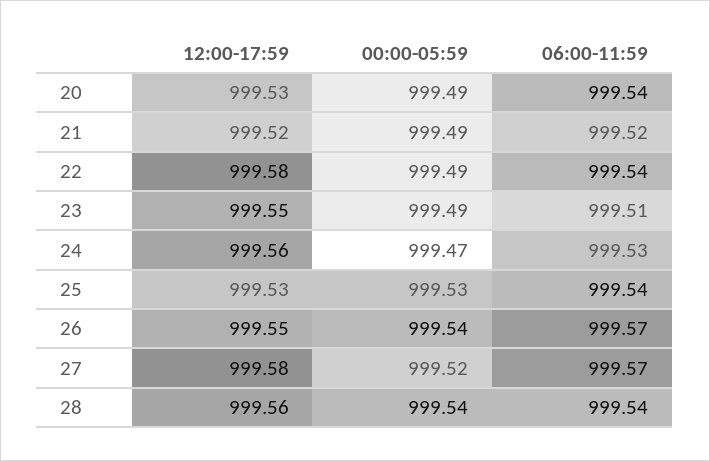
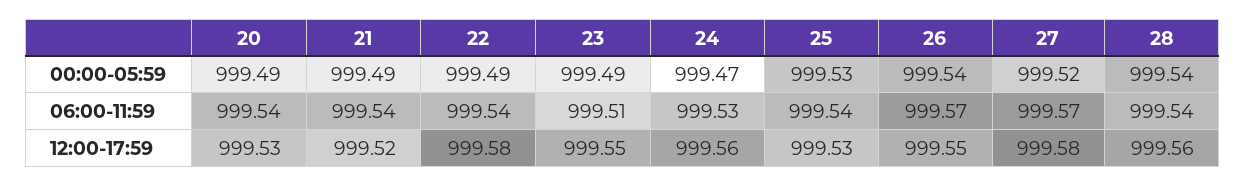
  {
    "12:00-17:59": {
      "20": 999.53,
      "21": 999.52,
      "22": 999.58,
      "23": 999.55,
      "24": 999.56,
      "25": 999.53,
      "26": 999.55,
      "27": 999.58,
      "28": 999.56
    },
    "00:00-05:59": {
      "20": 999.49,
      "21": 999.49,
      "22": 999.49,
      "23": 999.49,
      "24": 999.47,
      "25": 999.53,
      "26": 999.54,
      "27": 999.52,
      "28": 999.54
    },
    "06:00-11:59": {
      "20": 999.54,
-     "21": 999.52,
+     "21": 999.54,
      "22": 999.54,
      "23": 999.51,
      "24": 999.53,
      "25": 999.54,
      "26": 999.57,
      "27": 999.57,
      "28": 999.54
    }
  }

